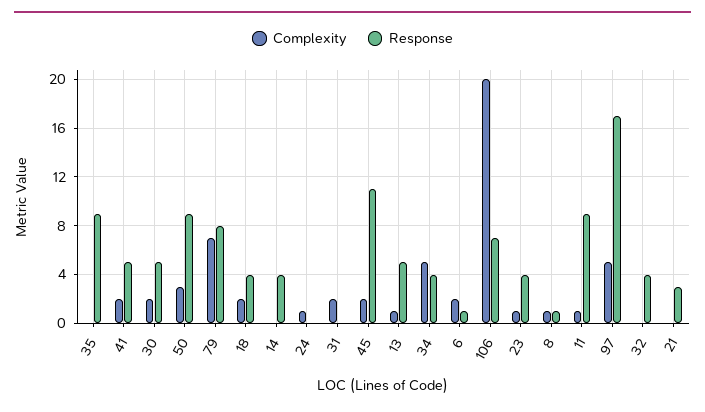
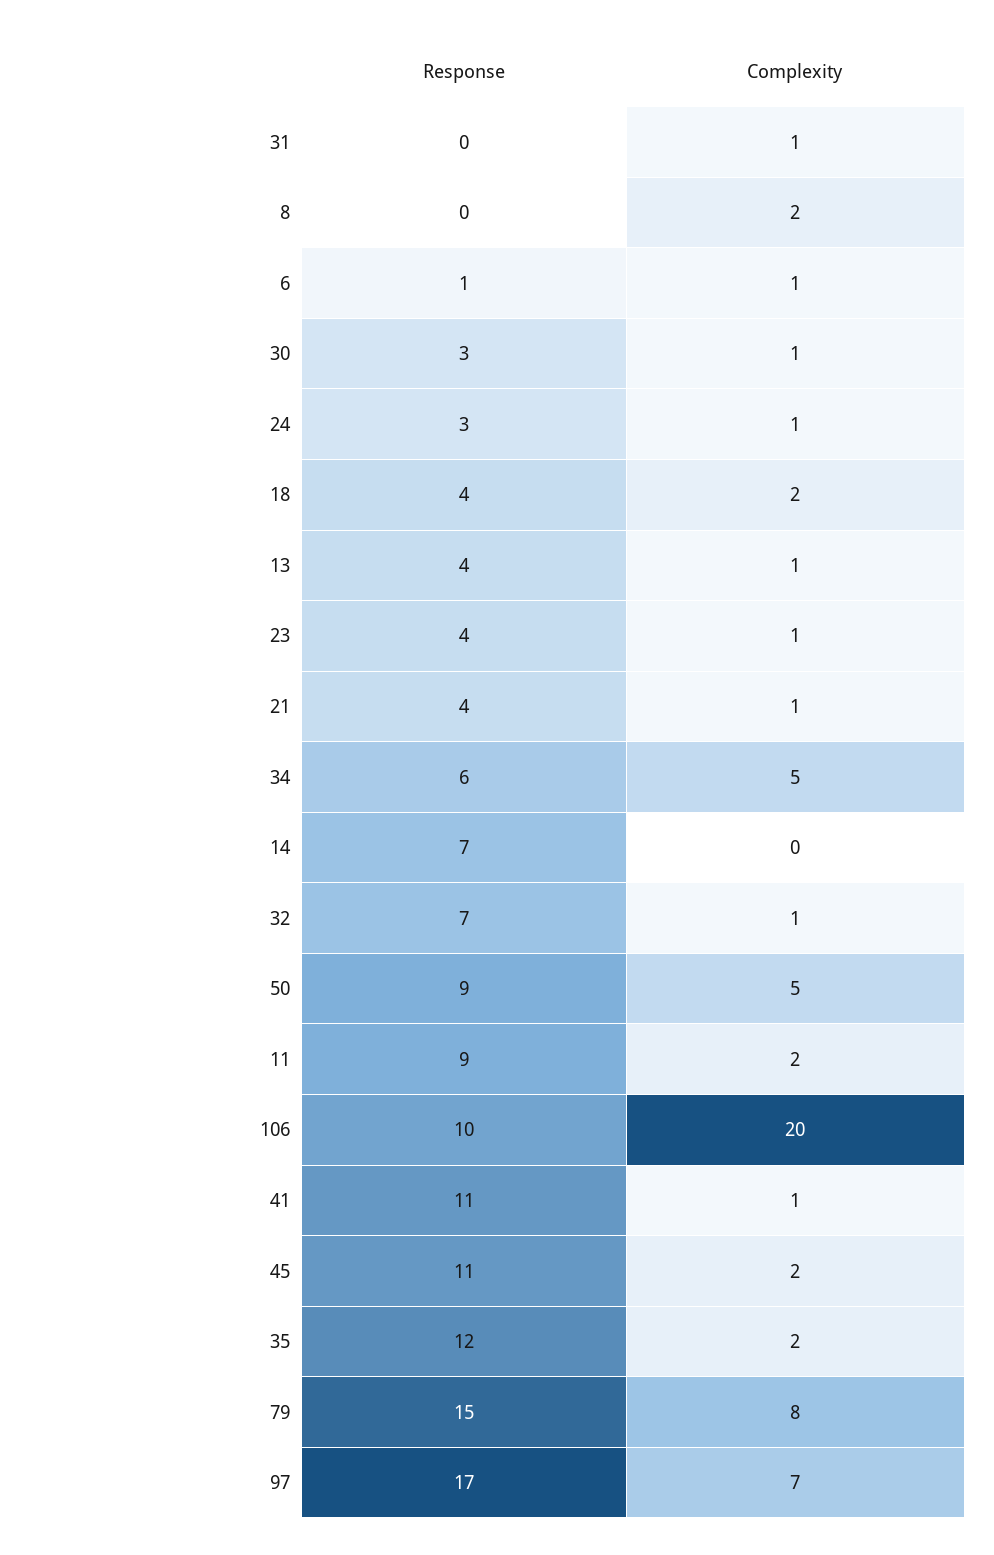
  {
    "Complexity": {
-     "35": 0,
+     "35": 2,
-     "41": 2,
+     "41": 1,
-     "30": 2,
+     "30": 1,
-     "50": 3,
+     "50": 5,
-     "79": 7,
+     "79": 8,
      "18": 2,
      "14": 0,
      "24": 1,
-     "31": 2,
+     "31": 1,
      "45": 2,
      "13": 1,
      "34": 5,
-     "6": 2,
+     "6": 1,
      "106": 20,
      "23": 1,
-     "8": 1,
+     "8": 2,
-     "11": 1,
+     "11": 2,
-     "97": 5,
+     "97": 7,
-     "32": 0,
+     "32": 1,
-     "21": 0
+     "21": 1
    },
    "Response": {
-     "35": 9,
+     "35": 12,
-     "41": 5,
+     "41": 11,
-     "30": 5,
+     "30": 3,
      "50": 9,
-     "79": 8,
+     "79": 15,
      "18": 4,
-     "14": 4,
+     "14": 7,
-     "24": 0,
+     "24": 3,
      "31": 0,
      "45": 11,
-     "13": 5,
+     "13": 4,
-     "34": 4,
+     "34": 6,
      "6": 1,
-     "106": 7,
+     "106": 10,
      "23": 4,
-     "8": 1,
+     "8": 0,
      "11": 9,
      "97": 17,
-     "32": 4,
+     "32": 7,
-     "21": 3
+     "21": 4
    }
  }

